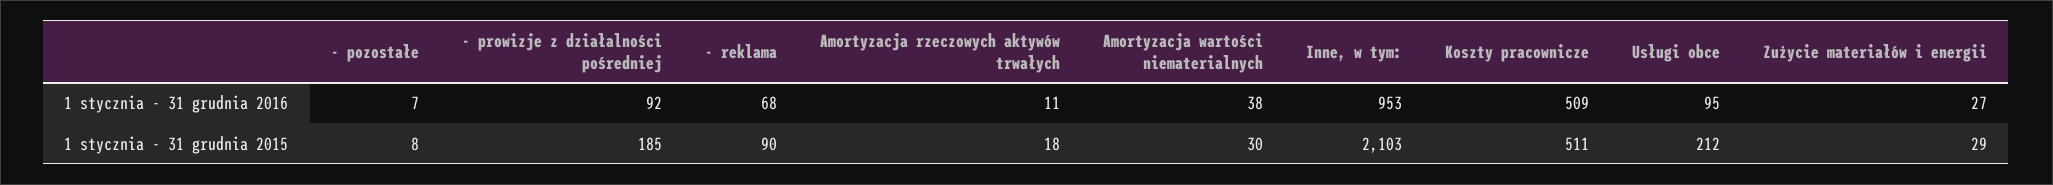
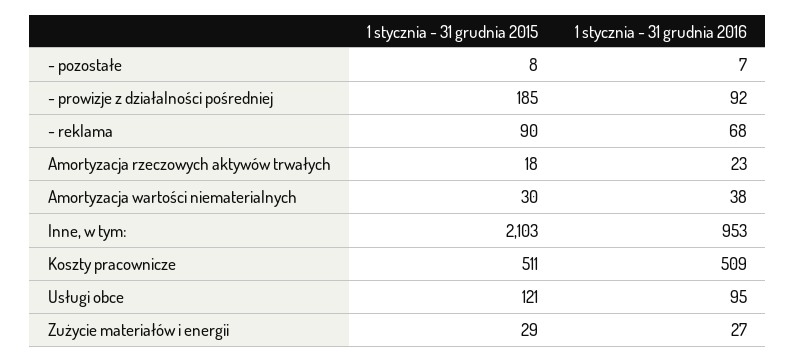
  {
    "- pozostałe": {
      "1 stycznia - 31 grudnia 2016": 7,
      "1 stycznia - 31 grudnia 2015": 8
    },
    "- prowizje z działalności pośredniej": {
      "1 stycznia - 31 grudnia 2016": 92,
      "1 stycznia - 31 grudnia 2015": 185
    },
    "- reklama": {
      "1 stycznia - 31 grudnia 2016": 68,
      "1 stycznia - 31 grudnia 2015": 90
    },
    "Amortyzacja rzeczowych aktywów trwałych": {
-     "1 stycznia - 31 grudnia 2016": 11,
+     "1 stycznia - 31 grudnia 2016": 23,
      "1 stycznia - 31 grudnia 2015": 18
    },
    "Amortyzacja wartości niematerialnych": {
      "1 stycznia - 31 grudnia 2016": 38,
      "1 stycznia - 31 grudnia 2015": 30
    },
    "Inne, w tym:": {
      "1 stycznia - 31 grudnia 2016": 953,
      "1 stycznia - 31 grudnia 2015": 2103
    },
    "Koszty pracownicze": {
      "1 stycznia - 31 grudnia 2016": 509,
      "1 stycznia - 31 grudnia 2015": 511
    },
    "Usługi obce": {
      "1 stycznia - 31 grudnia 2016": 95,
-     "1 stycznia - 31 grudnia 2015": 212
+     "1 stycznia - 31 grudnia 2015": 121
    },
    "Zużycie materiałów i energii": {
      "1 stycznia - 31 grudnia 2016": 27,
      "1 stycznia - 31 grudnia 2015": 29
    }
  }

